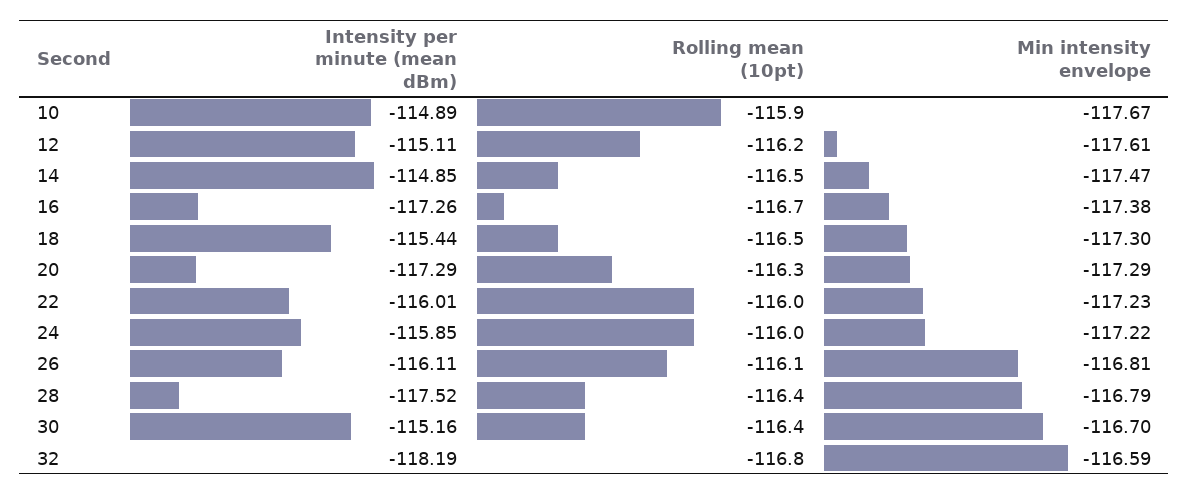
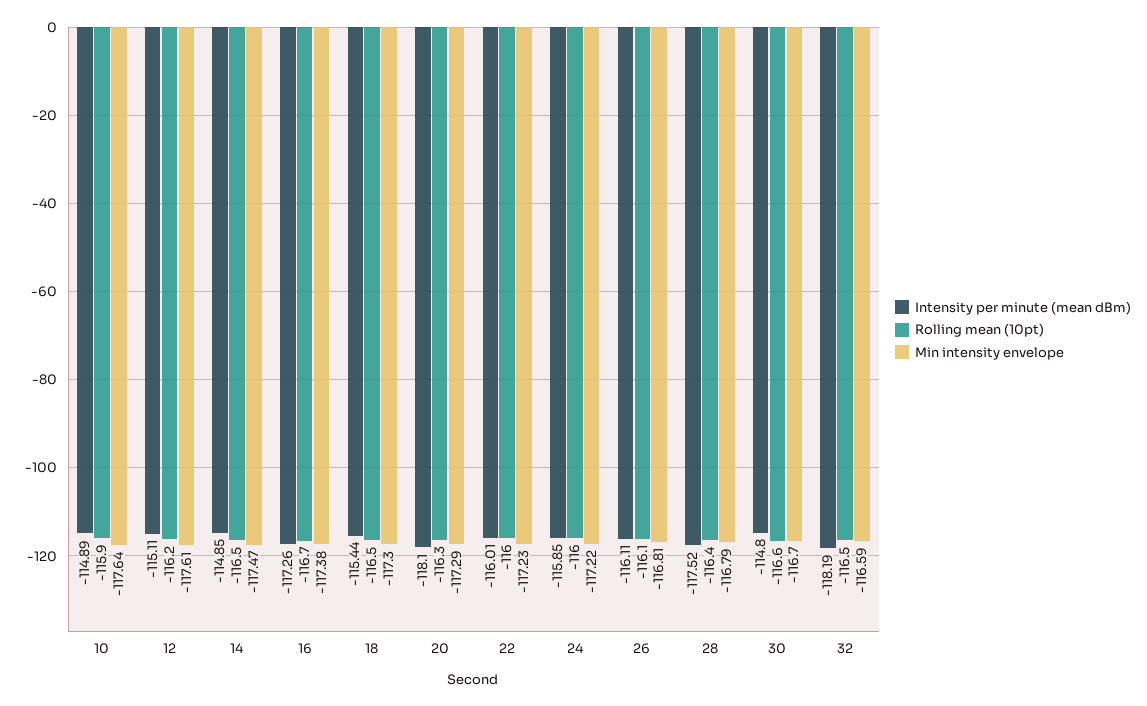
  {
    "Intensity per minute (mean dBm)": {
      "10": -114.89,
      "12": -115.11,
      "14": -114.85,
      "16": -117.26,
      "18": -115.44,
-     "20": -117.29,
+     "20": -118.1,
      "22": -116.01,
      "24": -115.85,
      "26": -116.11,
      "28": -117.52,
-     "30": -115.16,
+     "30": -114.8,
      "32": -118.19
    },
    "Rolling mean (10pt)": {
      "10": -115.9,
      "12": -116.2,
      "14": -116.5,
      "16": -116.7,
      "18": -116.5,
      "20": -116.3,
      "22": -116,
      "24": -116,
      "26": -116.1,
      "28": -116.4,
-     "30": -116.4,
+     "30": -116.6,
-     "32": -116.8
+     "32": -116.5
    },
    "Min intensity envelope": {
-     "10": -117.67,
+     "10": -117.64,
      "12": -117.61,
      "14": -117.47,
      "16": -117.38,
      "18": -117.3,
      "20": -117.29,
      "22": -117.23,
      "24": -117.22,
      "26": -116.81,
      "28": -116.79,
      "30": -116.7,
      "32": -116.59
    }
  }

